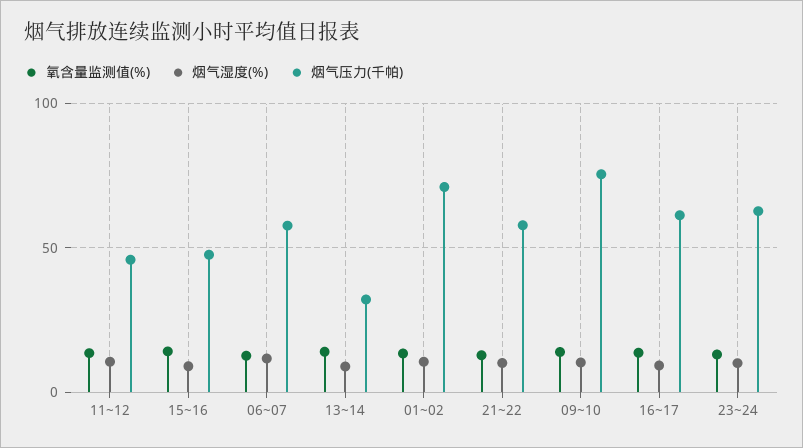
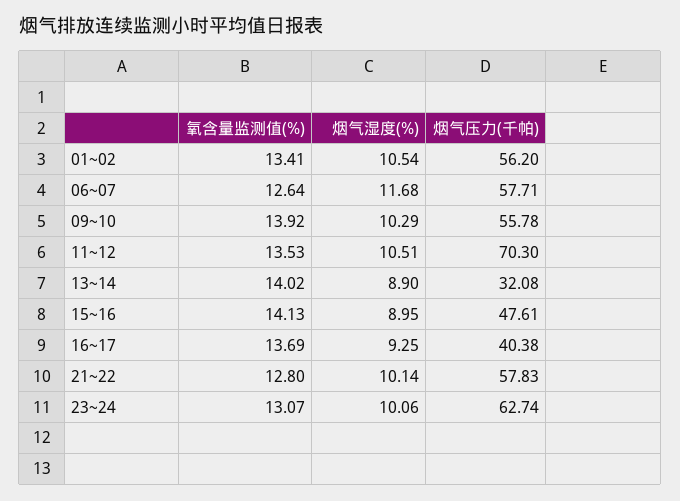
  {
    "氧含量监测值(%)": {
      "11~12": 13.53,
      "15~16": 14.13,
      "06~07": 12.64,
      "13~14": 14.02,
      "01~02": 13.41,
      "21~22": 12.8,
      "09~10": 13.92,
      "16~17": 13.69,
      "23~24": 13.07
    },
    "烟气湿度(%)": {
      "11~12": 10.51,
      "15~16": 8.95,
      "06~07": 11.68,
      "13~14": 8.9,
      "01~02": 10.54,
      "21~22": 10.14,
      "09~10": 10.29,
      "16~17": 9.25,
      "23~24": 10.06
    },
    "烟气压力(千帕)": {
-     "11~12": 45,
+     "11~12": 70.3,
      "15~16": 47.61,
      "06~07": 57.71,
      "13~14": 32.08,
-     "01~02": 70,
+     "01~02": 56.2,
      "21~22": 57.83,
-     "09~10": 75,
+     "09~10": 55.78,
-     "16~17": 60,
+     "16~17": 40.38,
      "23~24": 62.74
    }
  }

